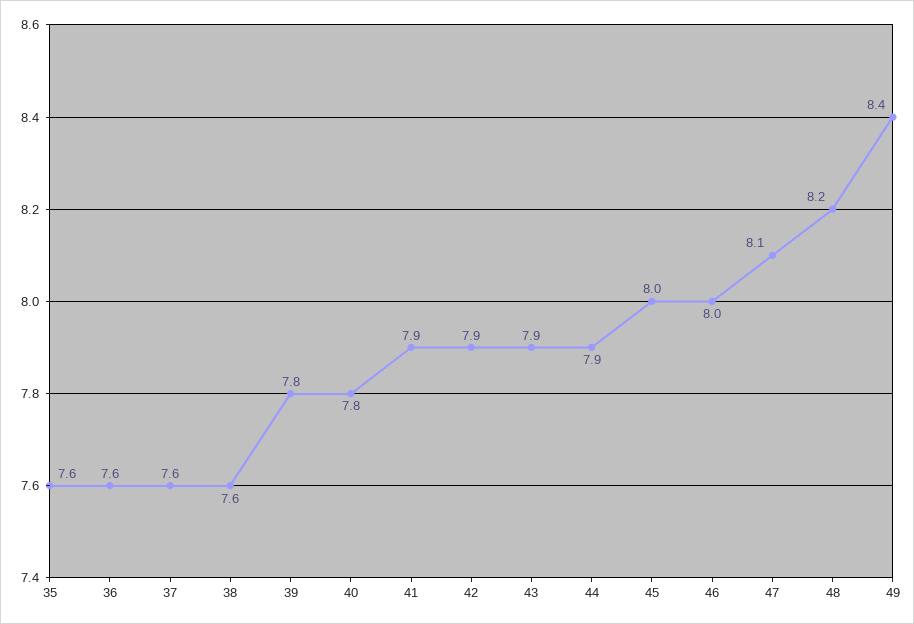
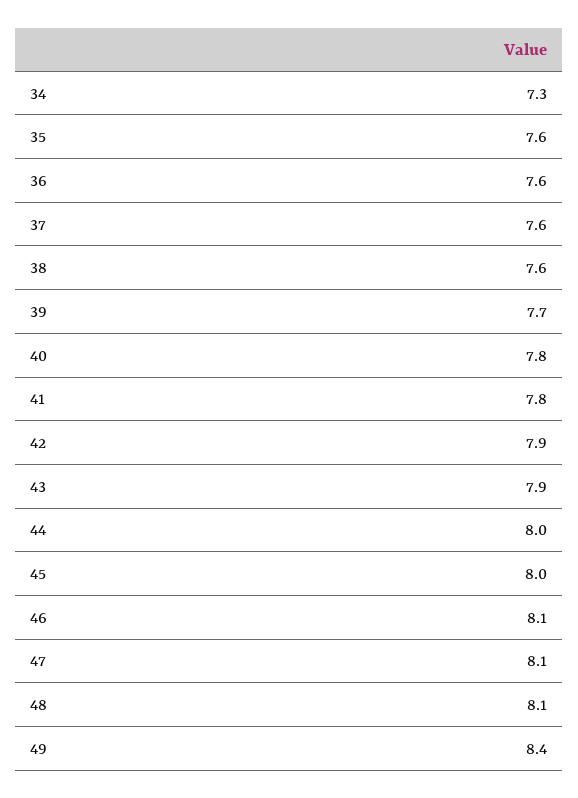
  {
    "35": 7.6,
    "36": 7.6,
    "37": 7.6,
    "38": 7.6,
-   "39": 7.8,
+   "39": 7.7,
    "40": 7.8,
-   "41": 7.9,
+   "41": 7.8,
    "42": 7.9,
    "43": 7.9,
-   "44": 7.9,
+   "44": 8,
    "45": 8,
-   "46": 8,
+   "46": 8.1,
    "47": 8.1,
-   "48": 8.2,
+   "48": 8.1,
-   "49": 8.4
+   "49": 8.4,
+   "34": 7.3
  }

